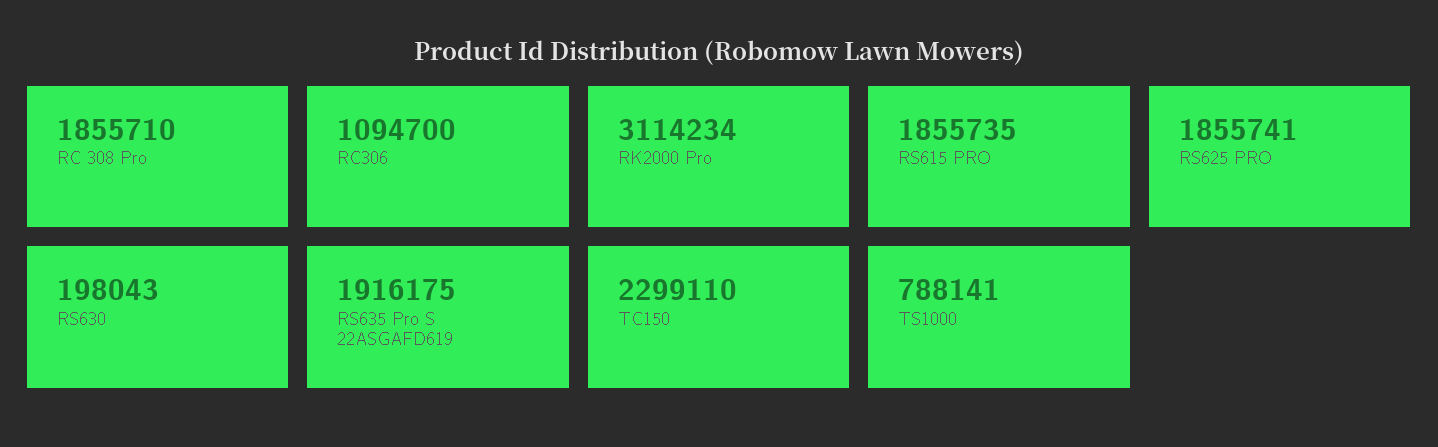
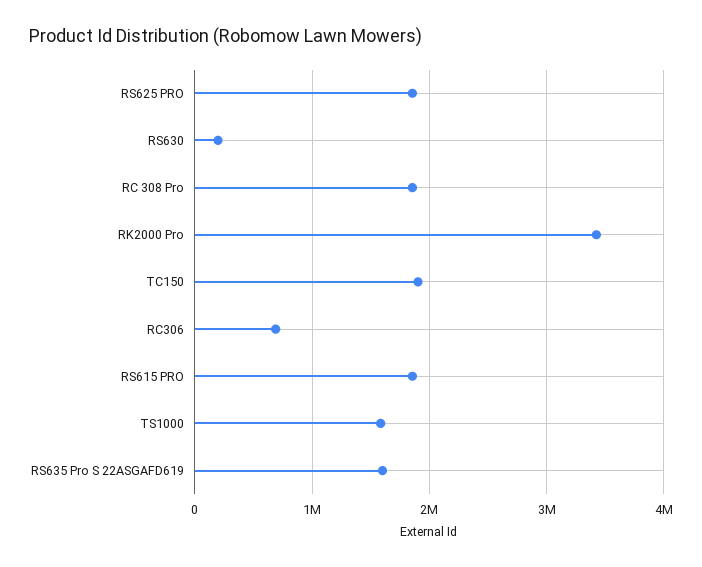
  {
    "RC 308 Pro": 1855710,
-   "RC306": 1094700,
+   "RC306": 700000,
-   "RK2000 Pro": 3114234,
+   "RK2000 Pro": 3400000,
    "RS615 PRO": 1855735,
    "RS625 PRO": 1855741,
    "RS630": 198043,
-   "RS635 Pro S 22ASGAFD619": 1916175,
+   "RS635 Pro S 22ASGAFD619": 1600000,
-   "TC150": 2299110,
+   "TC150": 1900000,
-   "TS1000": 788141
+   "TS1000": 1600000
  }

